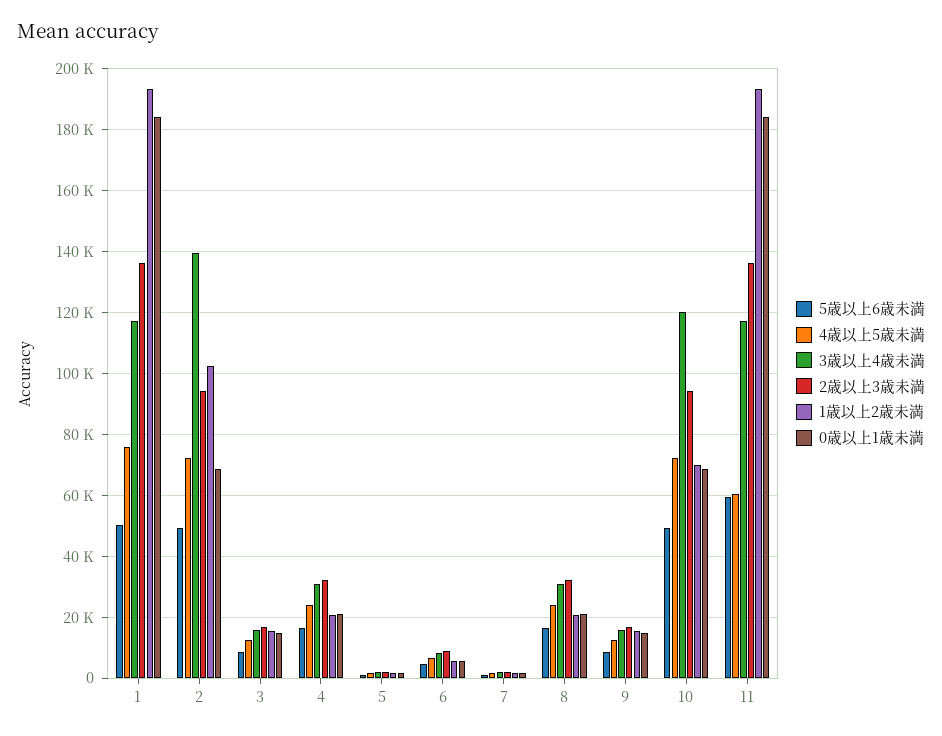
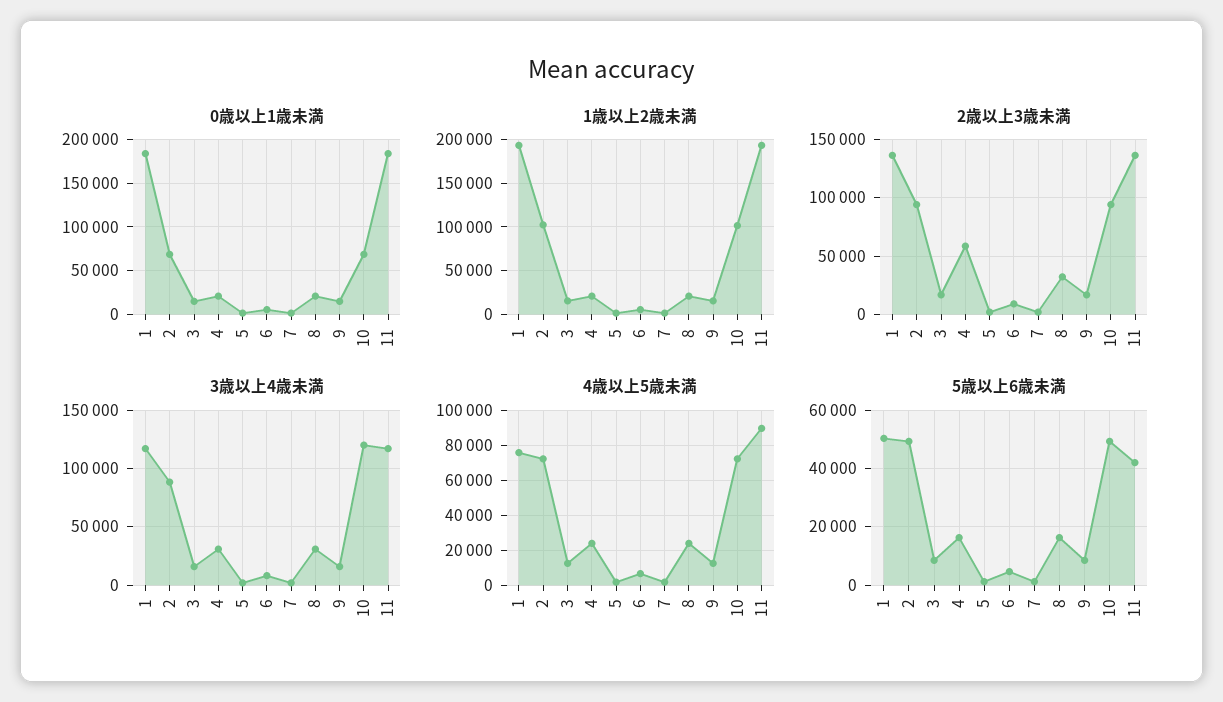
  {
    "5歳以上6歳未満": {
      "1": 50000,
      "2": 50000,
      "3": 8000,
      "4": 16000,
      "5": 2000,
      "6": 4000,
      "7": 2000,
      "8": 16000,
      "9": 8000,
      "10": 50000,
-     "11": 60000
+     "11": 42500
    },
    "4歳以上5歳未満": {
      "1": 76000,
      "2": 72000,
      "3": 12000,
      "4": 24000,
      "5": 2000,
      "6": 6000,
      "7": 2000,
      "8": 24000,
      "9": 12000,
      "10": 72000,
-     "11": 60000
+     "11": 90000
    },
    "3歳以上4歳未満": {
      "1": 118000,
-     "2": 140000,
+     "2": 90000,
      "3": 16000,
      "4": 30000,
      "5": 2000,
      "6": 8000,
      "7": 2000,
      "8": 30000,
      "9": 16000,
      "10": 120000,
      "11": 118000
    },
    "2歳以上3歳未満": {
      "1": 136000,
      "2": 94000,
      "3": 16000,
-     "4": 32000,
+     "4": 60000,
      "5": 2000,
      "6": 10000,
      "7": 2000,
      "8": 32000,
      "9": 16000,
      "10": 94000,
      "11": 136000
    },
    "1歳以上2歳未満": {
      "1": 194000,
      "2": 102000,
      "3": 16000,
      "4": 20000,
      "5": 2000,
      "6": 6000,
      "7": 2000,
      "8": 20000,
      "9": 16000,
-     "10": 70000,
+     "10": 100000,
      "11": 194000
    },
    "0歳以上1歳未満": {
      "1": 184000,
      "2": 68000,
      "3": 14000,
      "4": 20000,
      "5": 2000,
      "6": 6000,
      "7": 2000,
      "8": 20000,
      "9": 14000,
      "10": 68000,
      "11": 184000
    }
  }

